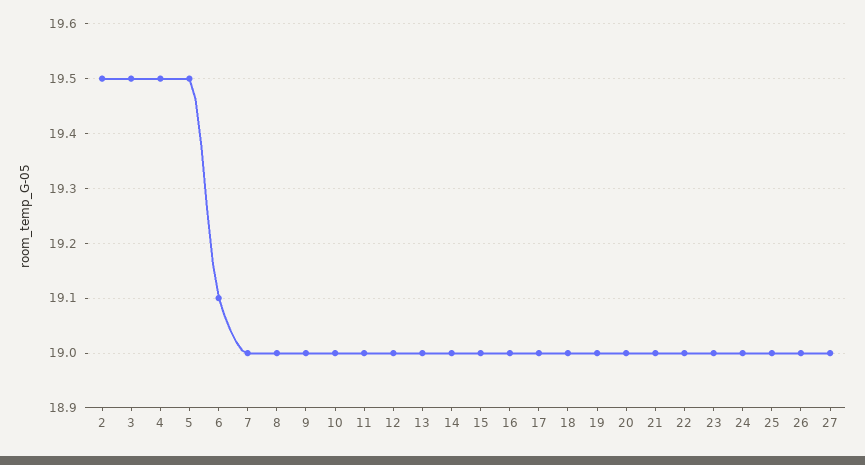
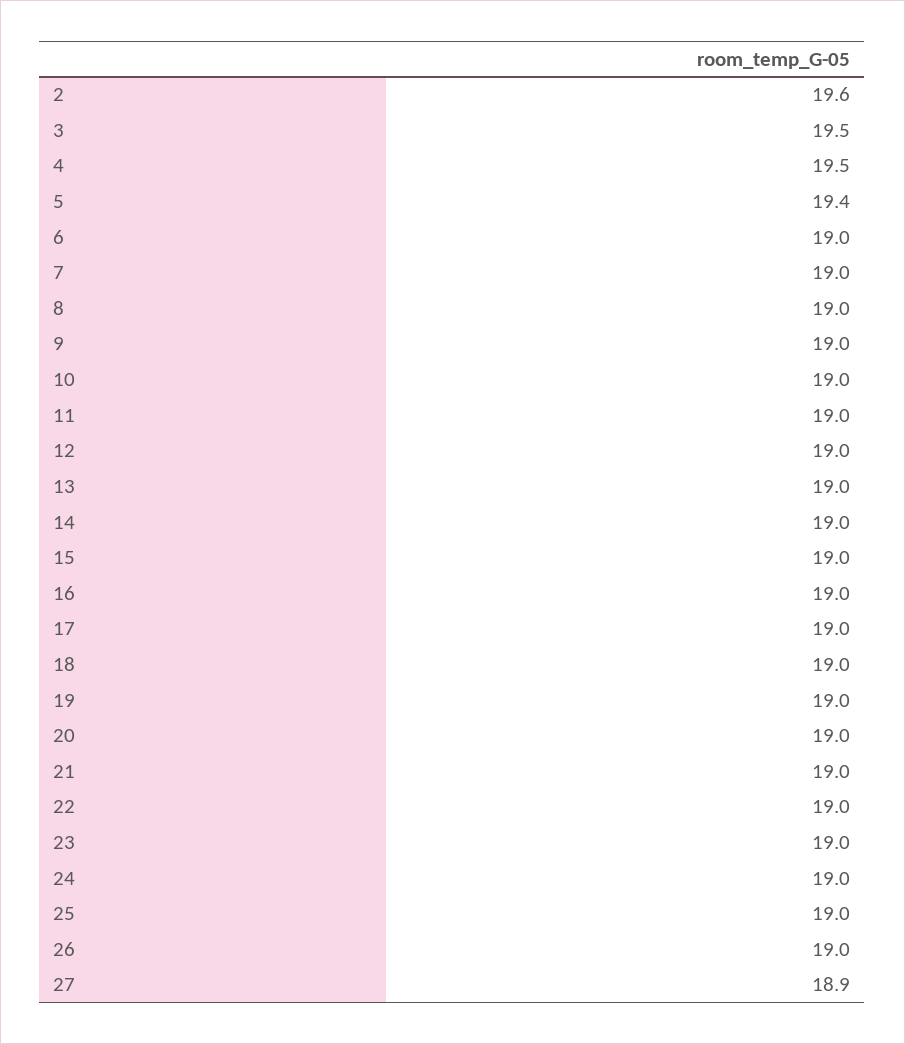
  {
-   "2": 19.5,
+   "2": 19.6,
    "3": 19.5,
    "4": 19.5,
-   "5": 19.5,
+   "5": 19.4,
-   "6": 19.1,
+   "6": 19,
    "7": 19,
    "8": 19,
    "9": 19,
    "10": 19,
    "11": 19,
    "12": 19,
    "13": 19,
    "14": 19,
    "15": 19,
    "16": 19,
    "17": 19,
    "18": 19,
    "19": 19,
    "20": 19,
    "21": 19,
    "22": 19,
    "23": 19,
    "24": 19,
    "25": 19,
    "26": 19,
-   "27": 19
+   "27": 18.9
  }

